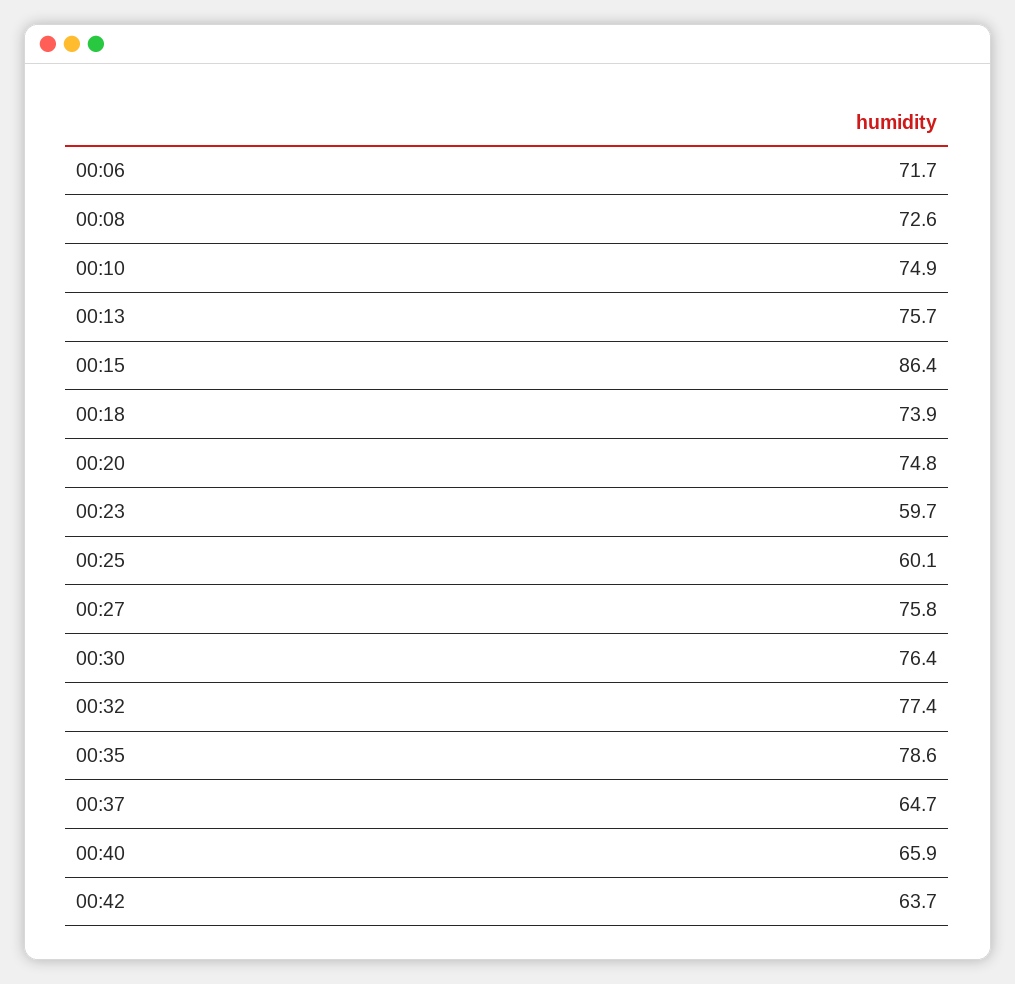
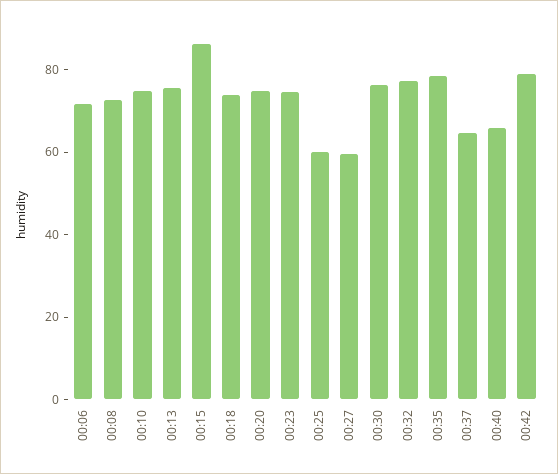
  {
    "00:06": 71.7,
    "00:08": 72.6,
    "00:10": 74.9,
    "00:13": 75.7,
    "00:15": 86.4,
    "00:18": 73.9,
    "00:20": 74.8,
-   "00:23": 59.7,
+   "00:23": 75,
    "00:25": 60.1,
-   "00:27": 75.8,
+   "00:27": 60,
    "00:30": 76.4,
    "00:32": 77.4,
    "00:35": 78.6,
    "00:37": 64.7,
    "00:40": 65.9,
-   "00:42": 63.7
+   "00:42": 80
  }

